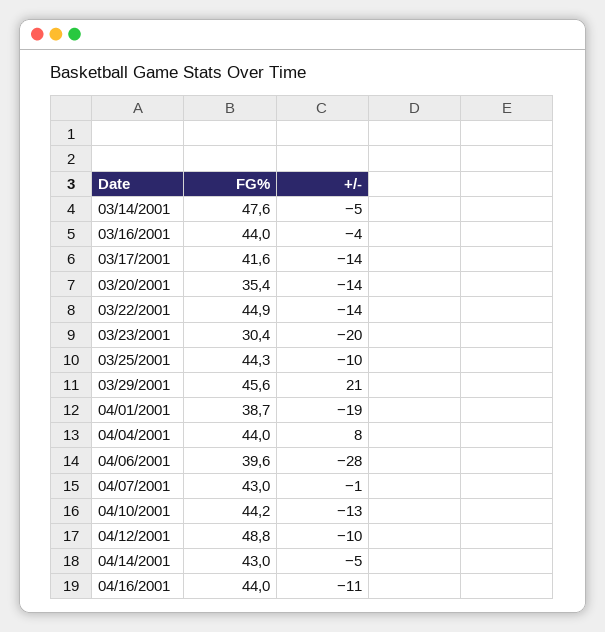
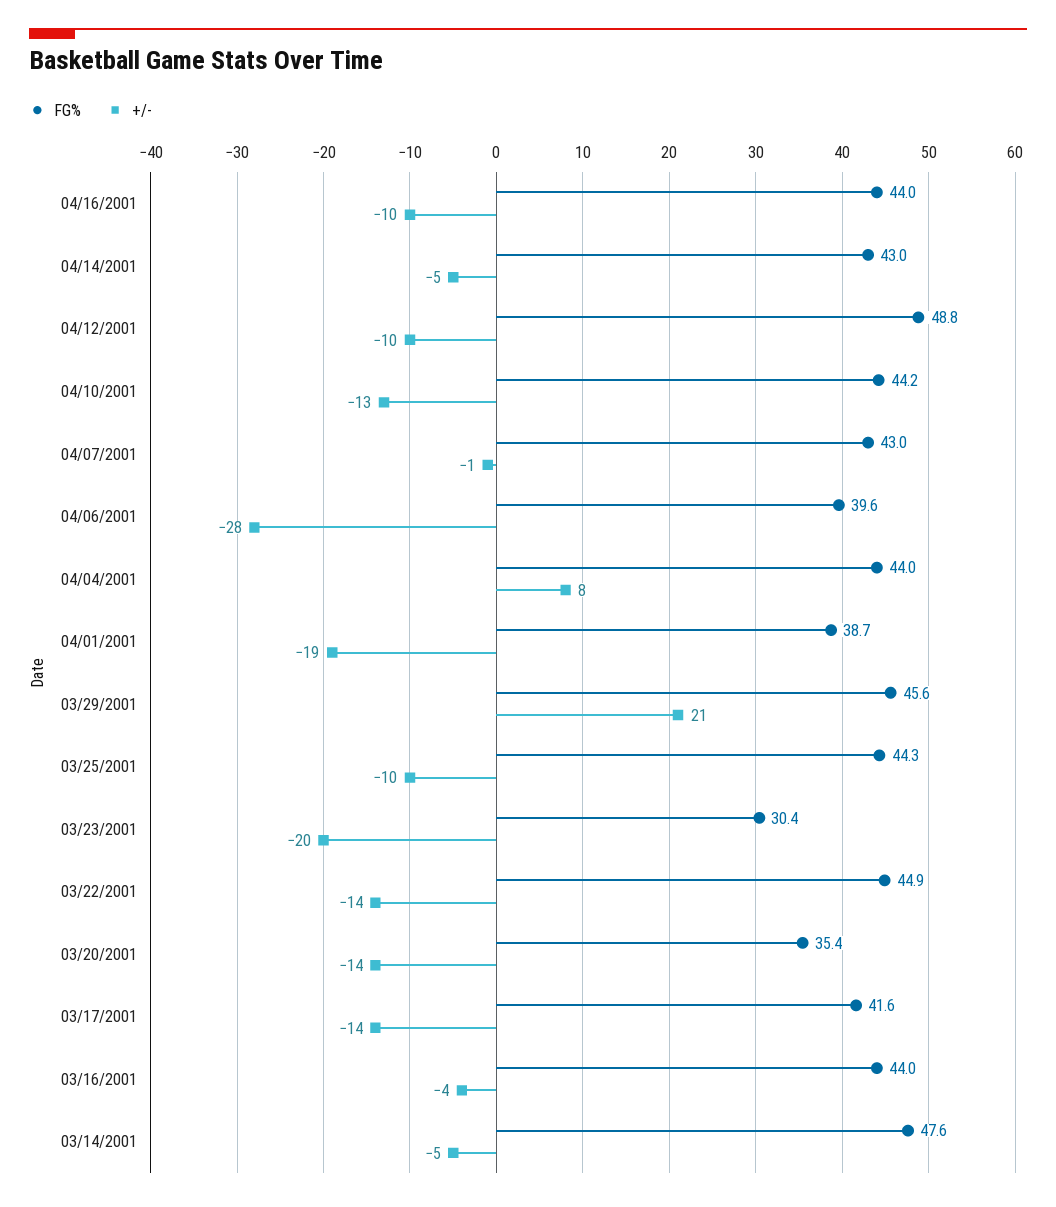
  {
    "FG%": {
      "03/14/2001": 47.6,
      "03/16/2001": 44,
      "03/17/2001": 41.6,
      "03/20/2001": 35.4,
      "03/22/2001": 44.9,
      "03/23/2001": 30.4,
      "03/25/2001": 44.3,
      "03/29/2001": 45.6,
      "04/01/2001": 38.7,
      "04/04/2001": 44,
      "04/06/2001": 39.6,
      "04/07/2001": 43,
      "04/10/2001": 44.2,
      "04/12/2001": 48.8,
      "04/14/2001": 43,
      "04/16/2001": 44
    },
    "+/-": {
      "03/14/2001": -5,
      "03/16/2001": -4,
      "03/17/2001": -14,
      "03/20/2001": -14,
      "03/22/2001": -14,
      "03/23/2001": -20,
      "03/25/2001": -10,
      "03/29/2001": 21,
      "04/01/2001": -19,
      "04/04/2001": 8,
      "04/06/2001": -28,
      "04/07/2001": -1,
      "04/10/2001": -13,
      "04/12/2001": -10,
      "04/14/2001": -5,
-     "04/16/2001": -11
+     "04/16/2001": -10
    }
  }

